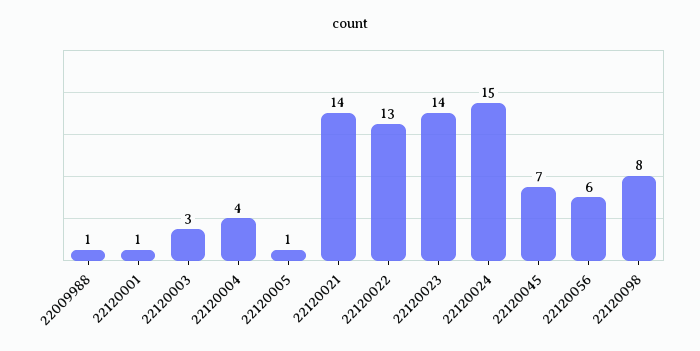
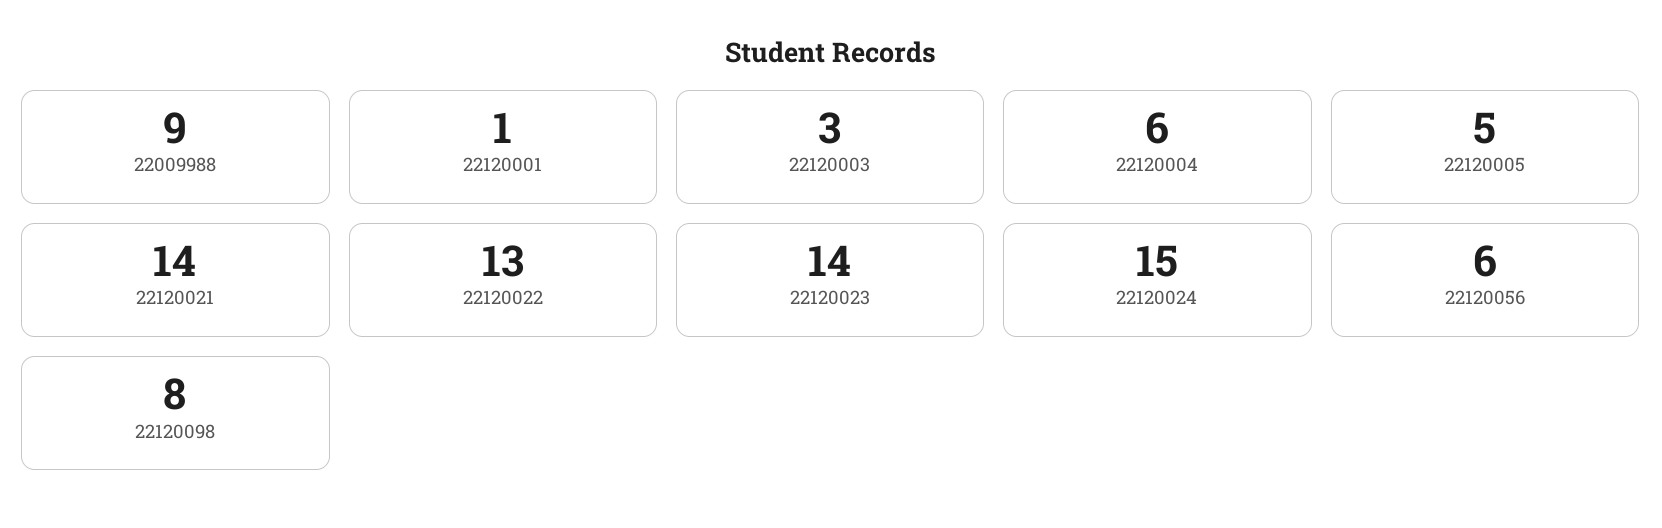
  {
-   "22009988": 1,
+   "22009988": 9,
    "22120001": 1,
    "22120003": 3,
-   "22120004": 4,
+   "22120004": 6,
-   "22120005": 1,
+   "22120005": 5,
    "22120021": 14,
    "22120022": 13,
    "22120023": 14,
    "22120024": 15,
-   "22120045": 7,
    "22120056": 6,
    "22120098": 8
  }

